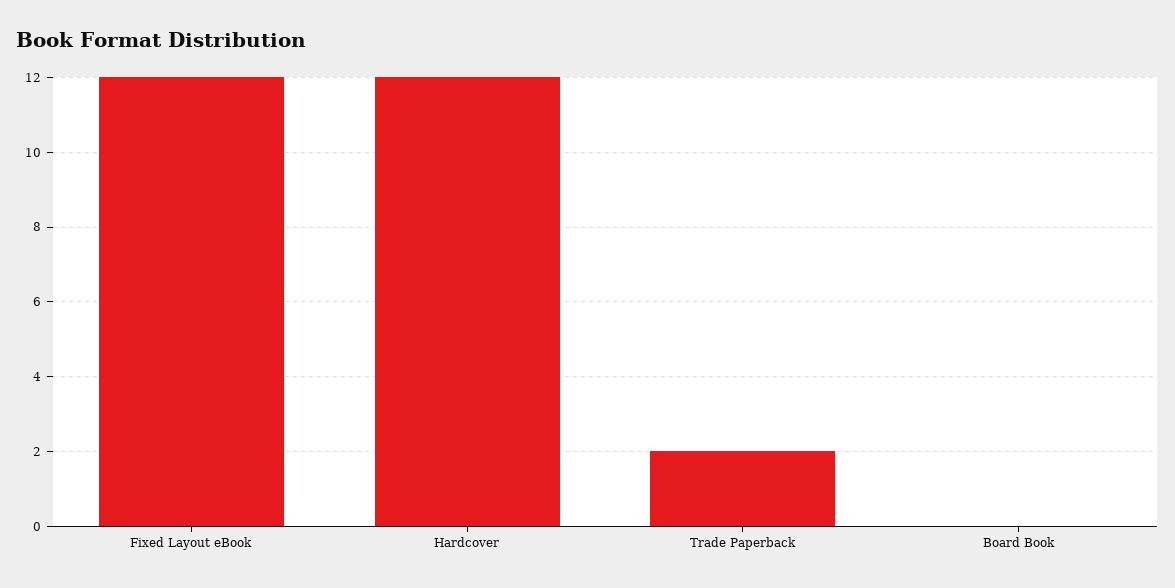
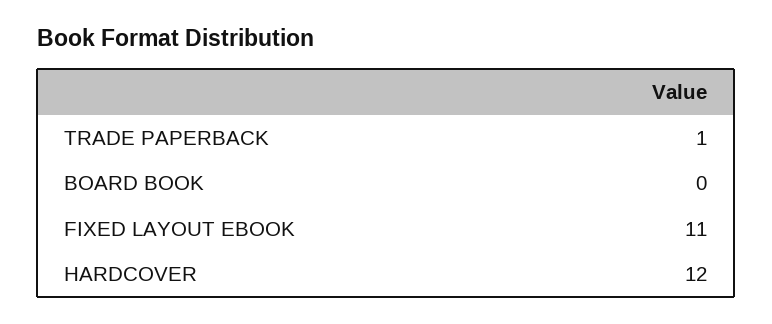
  {
-   "Fixed Layout eBook": 12,
+   "Fixed Layout eBook": 11,
    "Hardcover": 12,
-   "Trade Paperback": 2,
+   "Trade Paperback": 1,
    "Board Book": 0
  }

